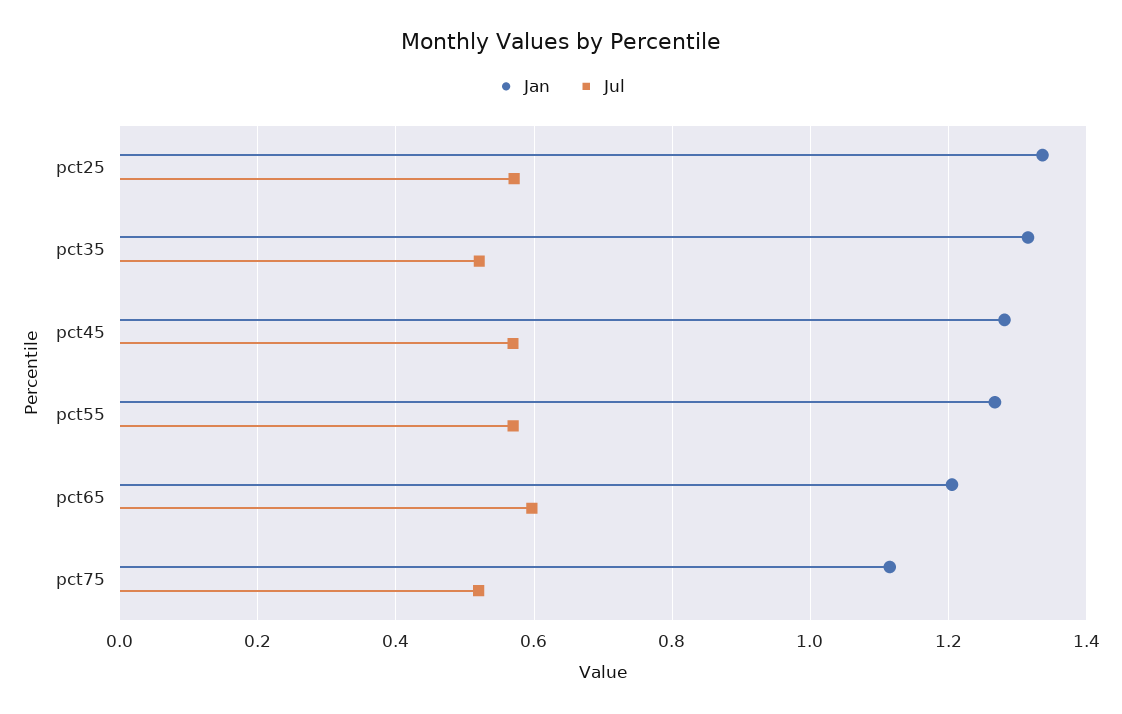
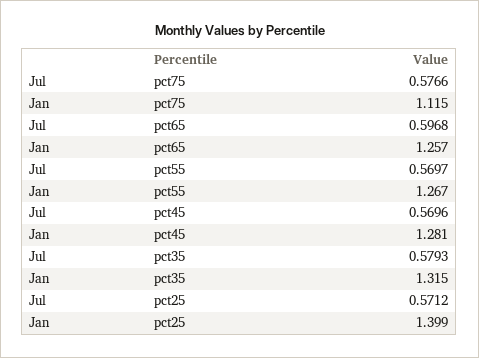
  {
    "Jan": {
-     "pct25": 1.34,
+     "pct25": 1.399,
      "pct35": 1.315,
      "pct45": 1.281,
      "pct55": 1.267,
-     "pct65": 1.2,
+     "pct65": 1.257,
      "pct75": 1.115
    },
    "Jul": {
      "pct25": 0.5712,
-     "pct35": 0.52,
+     "pct35": 0.5793,
      "pct45": 0.5696,
      "pct55": 0.5697,
      "pct65": 0.5968,
-     "pct75": 0.52
+     "pct75": 0.5766
    }
  }

